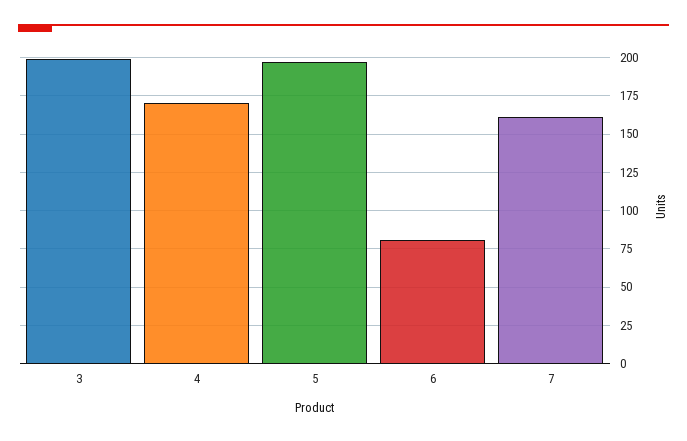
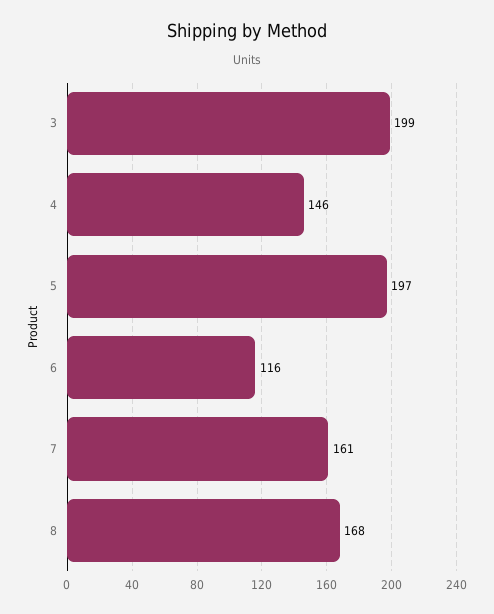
  {
    "3": 199,
-   "4": 170,
+   "4": 146,
    "5": 197,
-   "6": 80,
+   "6": 116,
-   "7": 161
+   "7": 161,
+   "8": 168
  }

